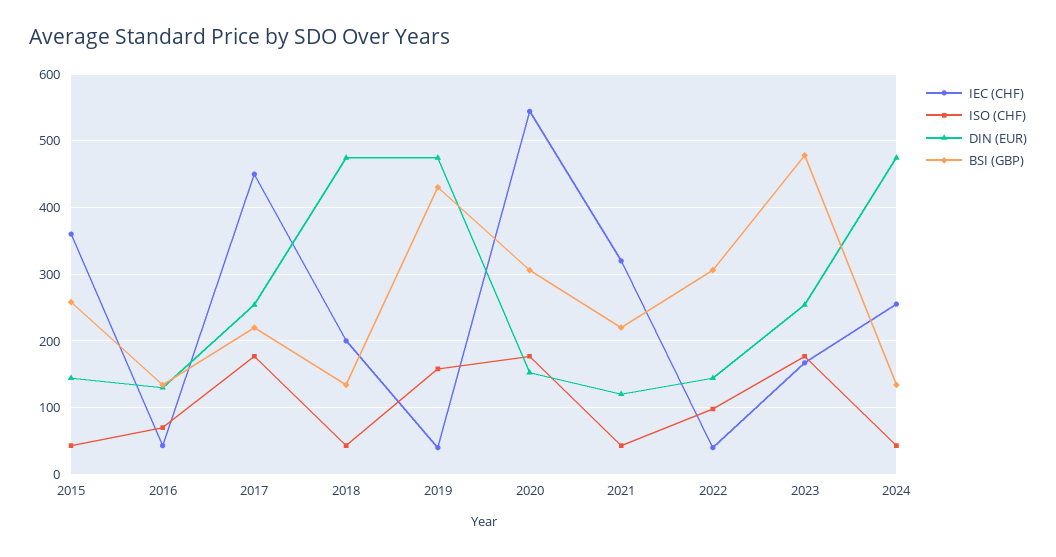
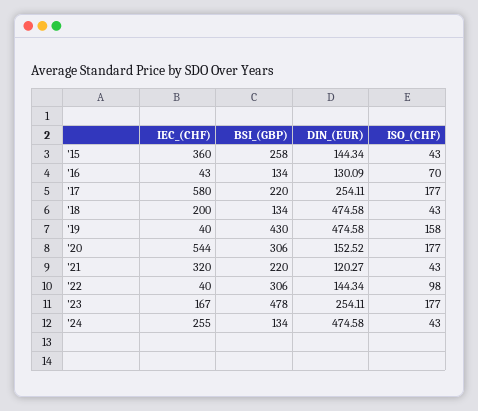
  {
    "IEC (CHF)": {
      "2015": 360,
      "2016": 43,
-     "2017": 450,
+     "2017": 580,
      "2018": 200,
      "2019": 40,
      "2020": 544,
      "2021": 320,
      "2022": 40,
      "2023": 167,
      "2024": 255
    },
    "ISO (CHF)": {
      "2015": 43,
      "2016": 70,
      "2017": 177,
      "2018": 43,
      "2019": 158,
      "2020": 177,
      "2021": 43,
      "2022": 98,
      "2023": 177,
      "2024": 43
    },
    "DIN (EUR)": {
      "2015": 144.34,
      "2016": 130.09,
      "2017": 254.11,
      "2018": 474.58,
      "2019": 474.58,
      "2020": 152.52,
      "2021": 120.27,
      "2022": 144.34,
      "2023": 254.11,
      "2024": 474.58
    },
    "BSI (GBP)": {
      "2015": 258,
      "2016": 134,
      "2017": 220,
      "2018": 134,
      "2019": 430,
      "2020": 306,
      "2021": 220,
      "2022": 306,
      "2023": 478,
      "2024": 134
    }
  }

